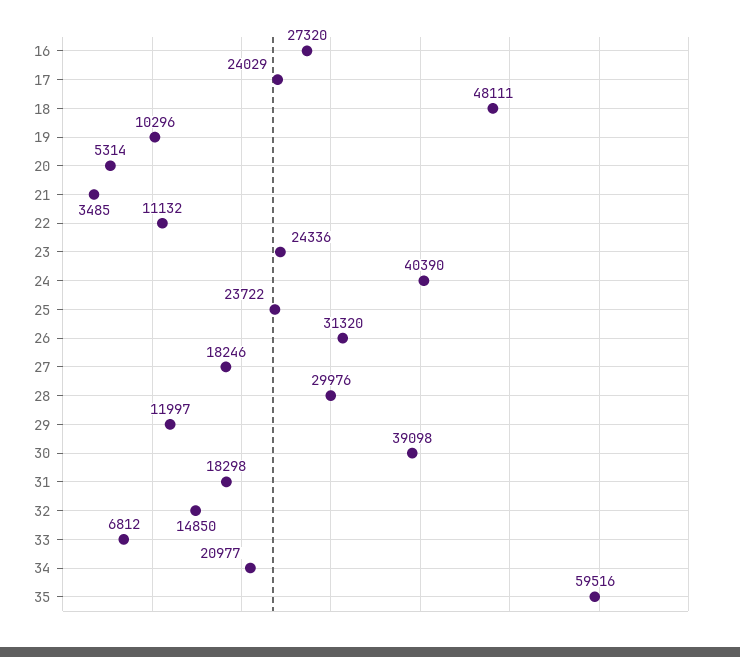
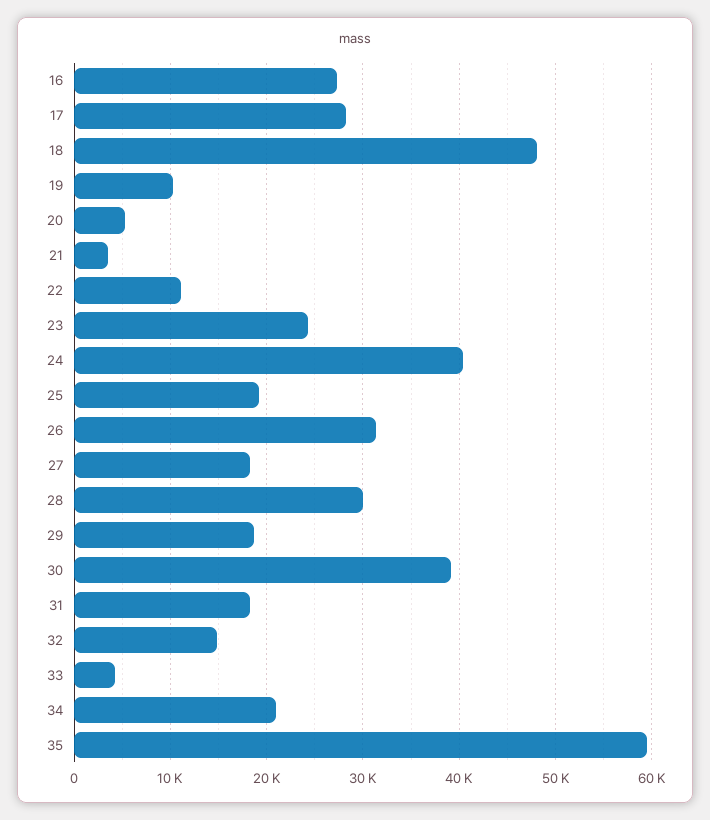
  {
    "16": 27320,
-   "17": 24029,
+   "17": 28000,
    "18": 48111,
    "19": 10296,
    "20": 5314,
    "21": 3485,
    "22": 11132,
    "23": 24336,
    "24": 40390,
-   "25": 23722,
+   "25": 19000,
    "26": 31320,
    "27": 18246,
    "28": 29976,
-   "29": 11997,
+   "29": 19000,
    "30": 39098,
    "31": 18298,
    "32": 14850,
-   "33": 6812,
+   "33": 4000,
    "34": 20977,
    "35": 59516
  }

